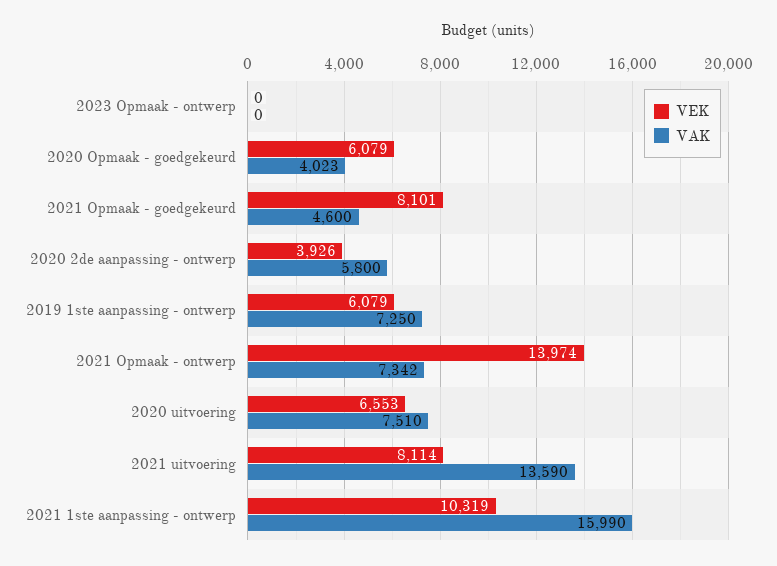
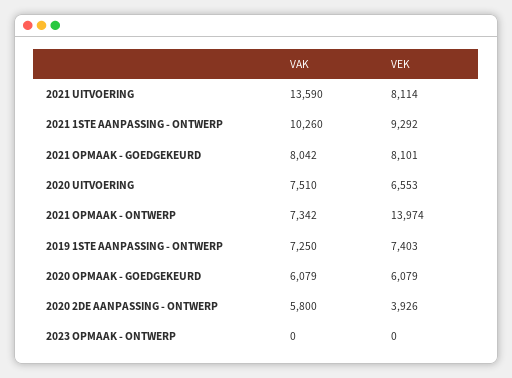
  {
    "VEK": {
      "2023 Opmaak - ontwerp": 0,
      "2020 Opmaak - goedgekeurd": 6079,
      "2021 Opmaak - goedgekeurd": 8101,
      "2020 2de aanpassing - ontwerp": 3926,
-     "2019 1ste aanpassing - ontwerp": 6079,
+     "2019 1ste aanpassing - ontwerp": 7403,
      "2021 Opmaak - ontwerp": 13974,
      "2020 uitvoering": 6553,
      "2021 uitvoering": 8114,
-     "2021 1ste aanpassing - ontwerp": 10319
+     "2021 1ste aanpassing - ontwerp": 9292
    },
    "VAK": {
      "2023 Opmaak - ontwerp": 0,
-     "2020 Opmaak - goedgekeurd": 4023,
+     "2020 Opmaak - goedgekeurd": 6079,
-     "2021 Opmaak - goedgekeurd": 4600,
+     "2021 Opmaak - goedgekeurd": 8042,
      "2020 2de aanpassing - ontwerp": 5800,
      "2019 1ste aanpassing - ontwerp": 7250,
      "2021 Opmaak - ontwerp": 7342,
      "2020 uitvoering": 7510,
      "2021 uitvoering": 13590,
-     "2021 1ste aanpassing - ontwerp": 15990
+     "2021 1ste aanpassing - ontwerp": 10260
    }
  }

